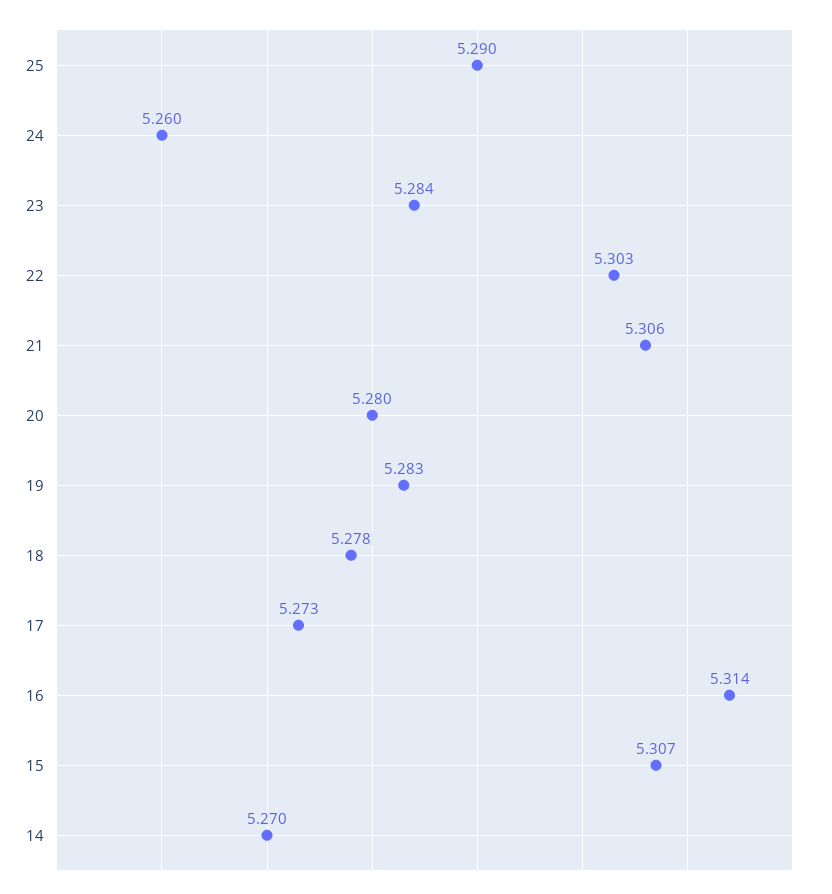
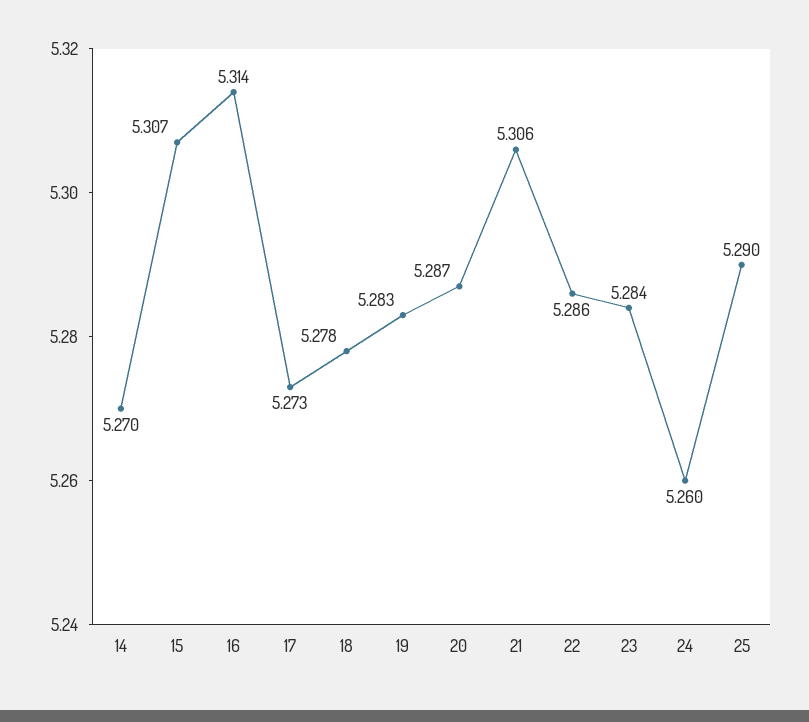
  {
    "25": 5.29,
    "24": 5.26,
    "23": 5.284,
-   "22": 5.303,
+   "22": 5.286,
    "21": 5.306,
-   "20": 5.28,
+   "20": 5.287,
    "19": 5.283,
    "18": 5.278,
    "17": 5.273,
    "16": 5.314,
    "15": 5.307,
    "14": 5.27
  }

